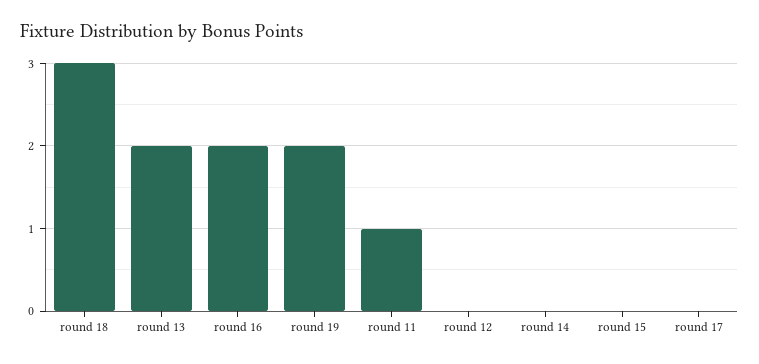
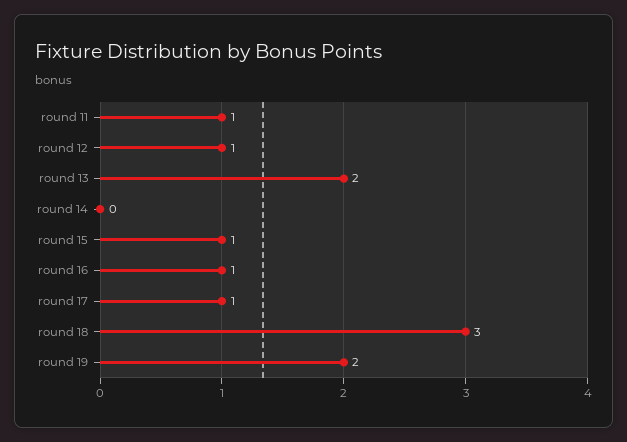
  {
    "round 18": 3,
    "round 13": 2,
-   "round 16": 2,
+   "round 16": 1,
    "round 19": 2,
    "round 11": 1,
-   "round 12": 0,
+   "round 12": 1,
    "round 14": 0,
-   "round 15": 0,
+   "round 15": 1,
-   "round 17": 0
+   "round 17": 1
  }

